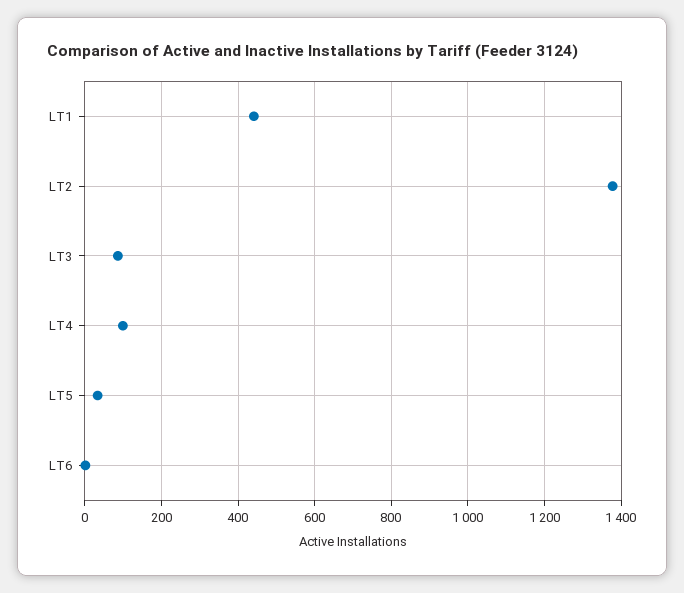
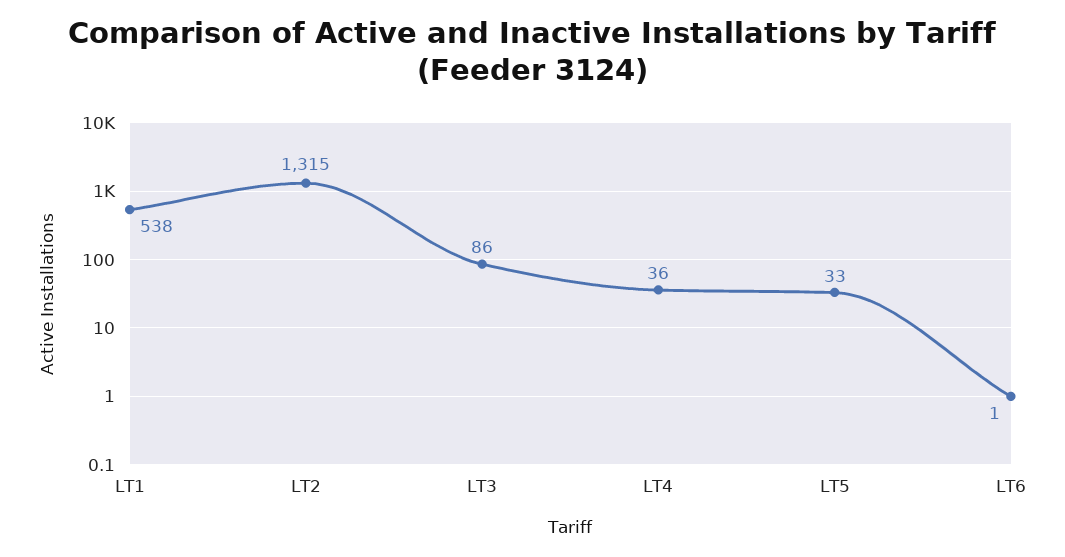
  {
-   "LT1": 440,
+   "LT1": 538,
-   "LT2": 1380,
+   "LT2": 1315,
    "LT3": 86,
-   "LT4": 100,
+   "LT4": 36,
    "LT5": 33,
    "LT6": 1
  }

